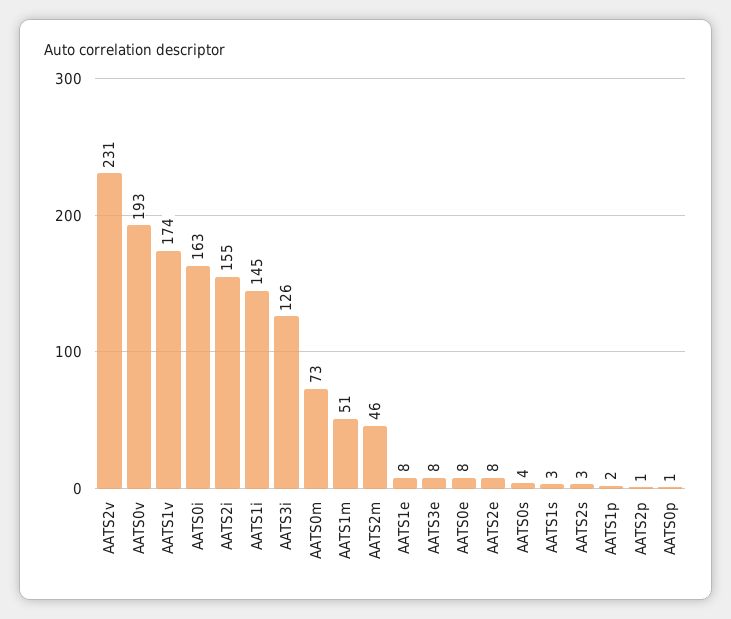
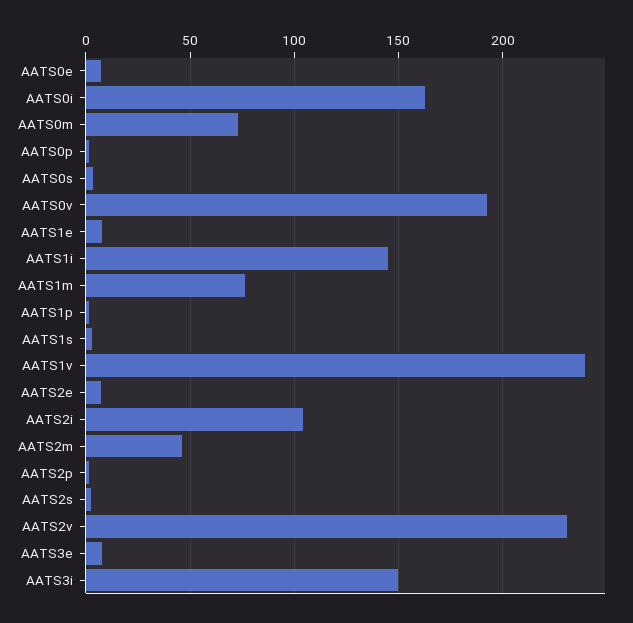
  {
    "AATS2v": 231,
    "AATS0v": 193,
-   "AATS1v": 174,
+   "AATS1v": 240,
    "AATS0i": 163,
-   "AATS2i": 155,
+   "AATS2i": 105,
    "AATS1i": 145,
-   "AATS3i": 126,
+   "AATS3i": 150,
    "AATS0m": 73,
-   "AATS1m": 51,
+   "AATS1m": 75,
    "AATS2m": 46,
    "AATS1e": 8,
    "AATS3e": 8,
    "AATS0e": 8,
    "AATS2e": 8,
    "AATS0s": 4,
    "AATS1s": 3,
    "AATS2s": 3,
    "AATS1p": 2,
    "AATS2p": 1,
    "AATS0p": 1
  }

